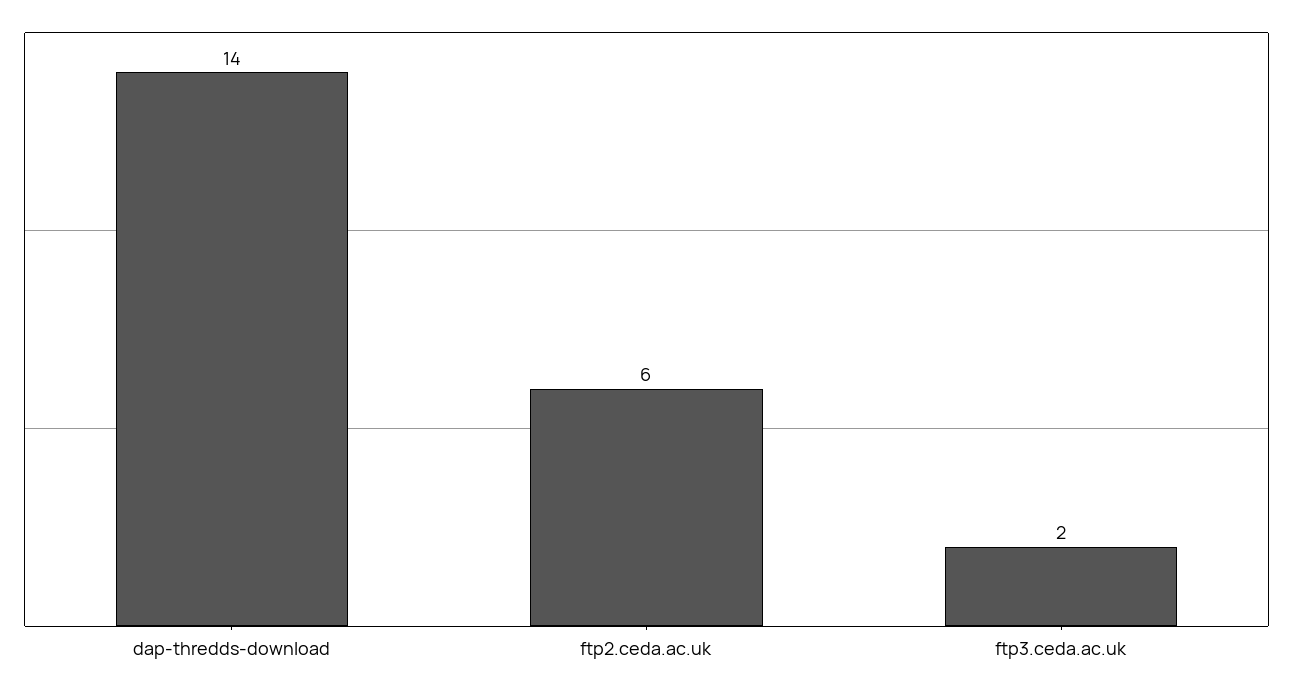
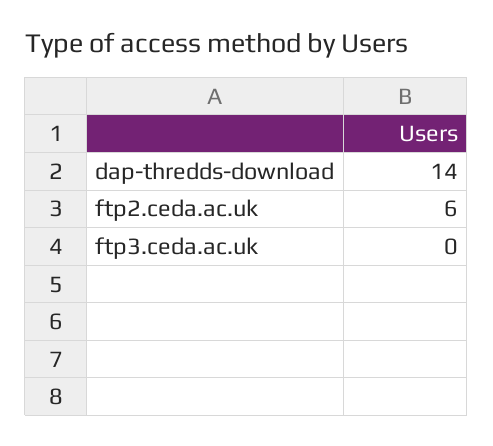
  {
    "dap-thredds-download": 14,
    "ftp2.ceda.ac.uk": 6,
-   "ftp3.ceda.ac.uk": 2
+   "ftp3.ceda.ac.uk": 0
  }

